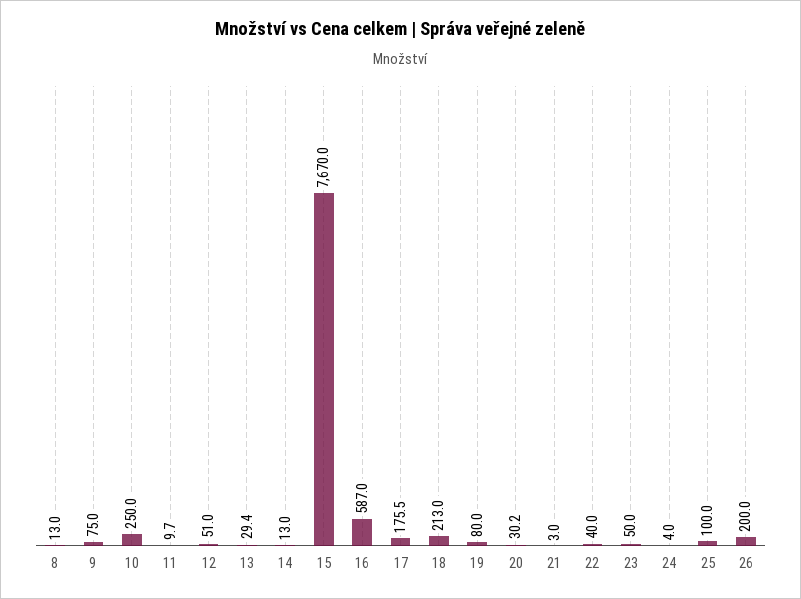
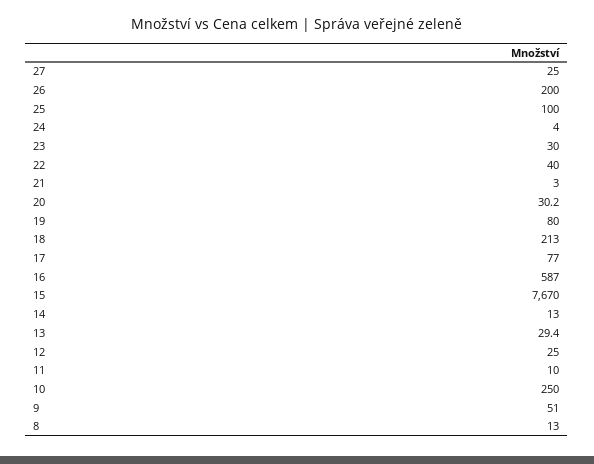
  {
    "8": 13,
-   "9": 75,
+   "9": 51,
    "10": 250,
-   "11": 9.7,
+   "11": 10,
-   "12": 51,
+   "12": 25,
    "13": 29.4,
    "14": 13,
    "15": 7670,
    "16": 587,
-   "17": 175.5,
+   "17": 77,
    "18": 213,
    "19": 80,
    "20": 30.2,
    "21": 3,
    "22": 40,
-   "23": 50,
+   "23": 30,
    "24": 4,
    "25": 100,
-   "26": 200
+   "26": 200,
+   "27": 25
  }

